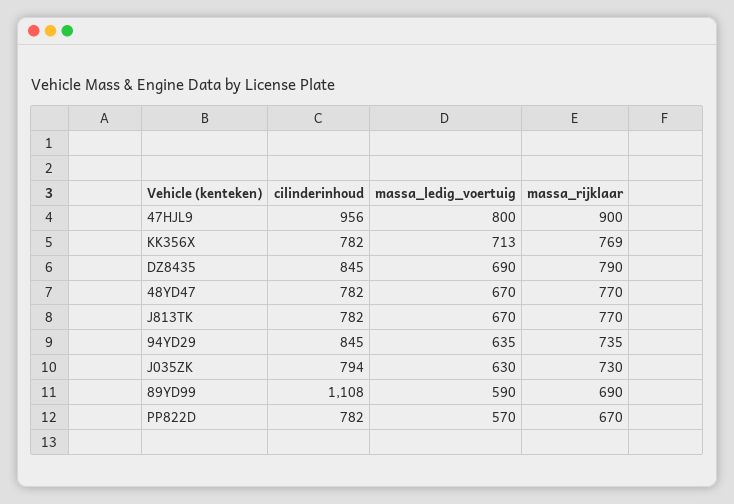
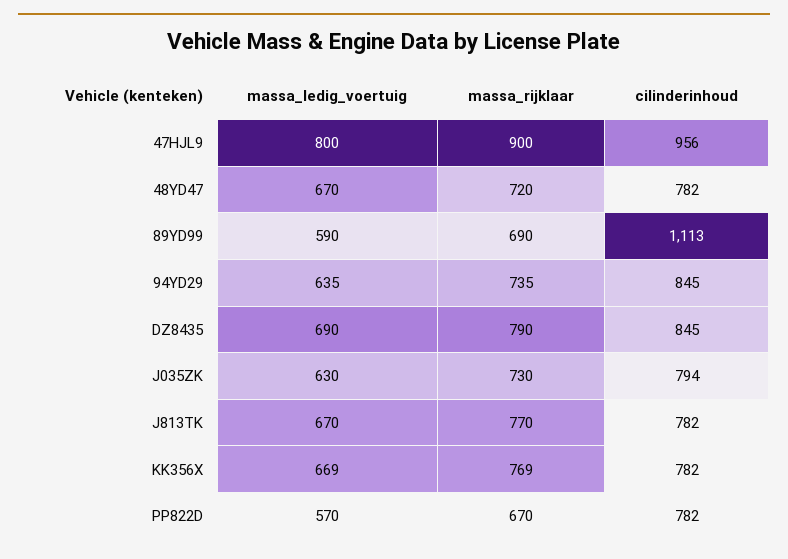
  {
    "cilinderinhoud": {
      "47HJL9": 956,
      "KK356X": 782,
      "DZ8435": 845,
      "48YD47": 782,
      "J813TK": 782,
      "94YD29": 845,
      "J035ZK": 794,
-     "89YD99": 1108,
+     "89YD99": 1113,
      "PP822D": 782
    },
    "massa_ledig_voertuig": {
      "47HJL9": 800,
-     "KK356X": 713,
+     "KK356X": 669,
      "DZ8435": 690,
      "48YD47": 670,
      "J813TK": 670,
      "94YD29": 635,
      "J035ZK": 630,
      "89YD99": 590,
      "PP822D": 570
    },
    "massa_rijklaar": {
      "47HJL9": 900,
      "KK356X": 769,
      "DZ8435": 790,
-     "48YD47": 770,
+     "48YD47": 720,
      "J813TK": 770,
      "94YD29": 735,
      "J035ZK": 730,
      "89YD99": 690,
      "PP822D": 670
    }
  }

